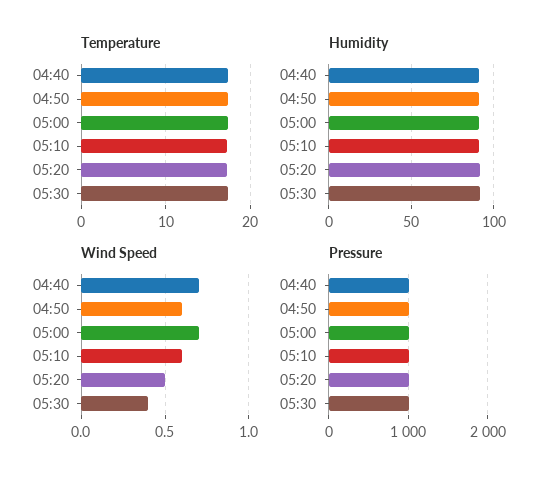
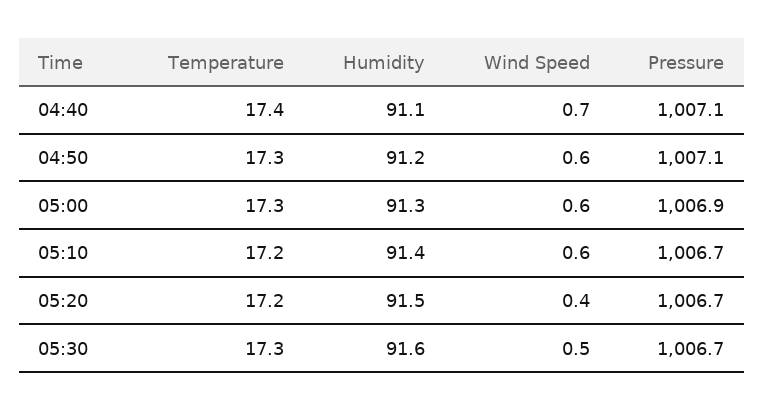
  {
    "Temperature": {
      "04:40": 17.4,
      "04:50": 17.3,
      "05:00": 17.3,
      "05:10": 17.2,
      "05:20": 17.2,
      "05:30": 17.3
    },
    "Humidity": {
      "04:40": 91.1,
      "04:50": 91.2,
      "05:00": 91.3,
      "05:10": 91.4,
      "05:20": 91.5,
      "05:30": 91.6
    },
    "Wind Speed": {
      "04:40": 0.7,
      "04:50": 0.6,
-     "05:00": 0.7,
+     "05:00": 0.6,
      "05:10": 0.6,
-     "05:20": 0.5,
+     "05:20": 0.4,
-     "05:30": 0.4
+     "05:30": 0.5
    },
    "Pressure": {
      "04:40": 1007.1,
      "04:50": 1007.1,
      "05:00": 1006.9,
      "05:10": 1006.7,
      "05:20": 1006.7,
      "05:30": 1006.7
    }
  }

